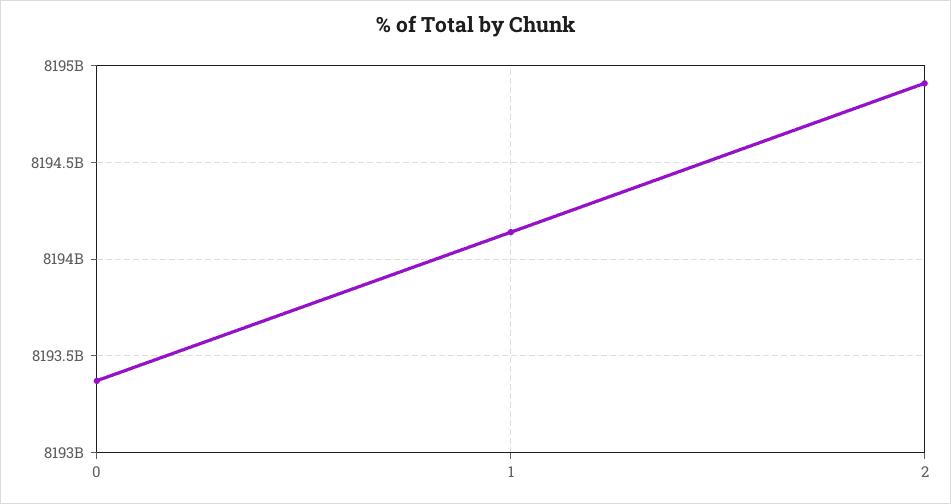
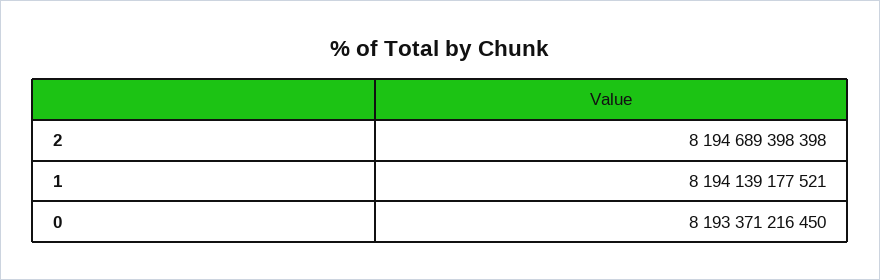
  {
    "0": 8193371216450,
    "1": 8194139177521,
-   "2": 8194900000000
+   "2": 8194689398398
  }

